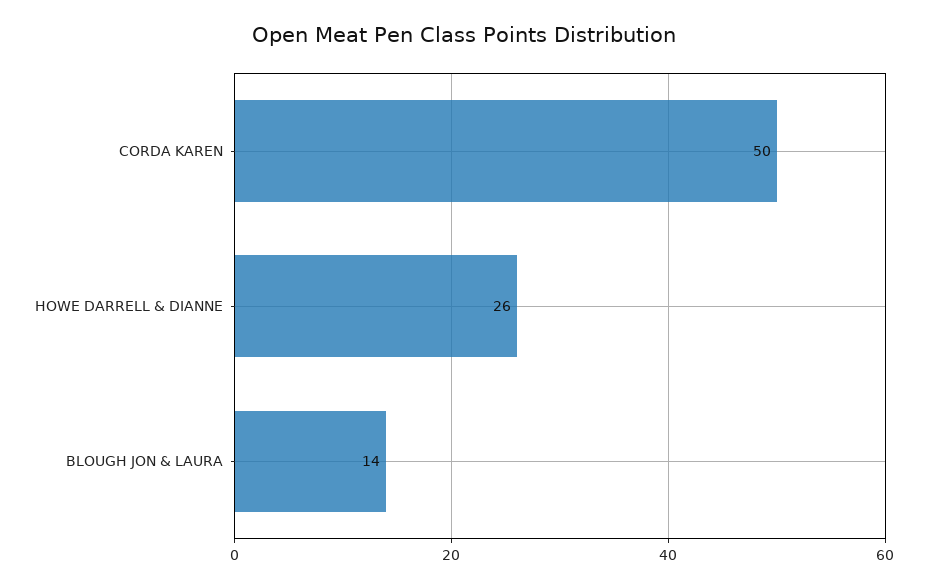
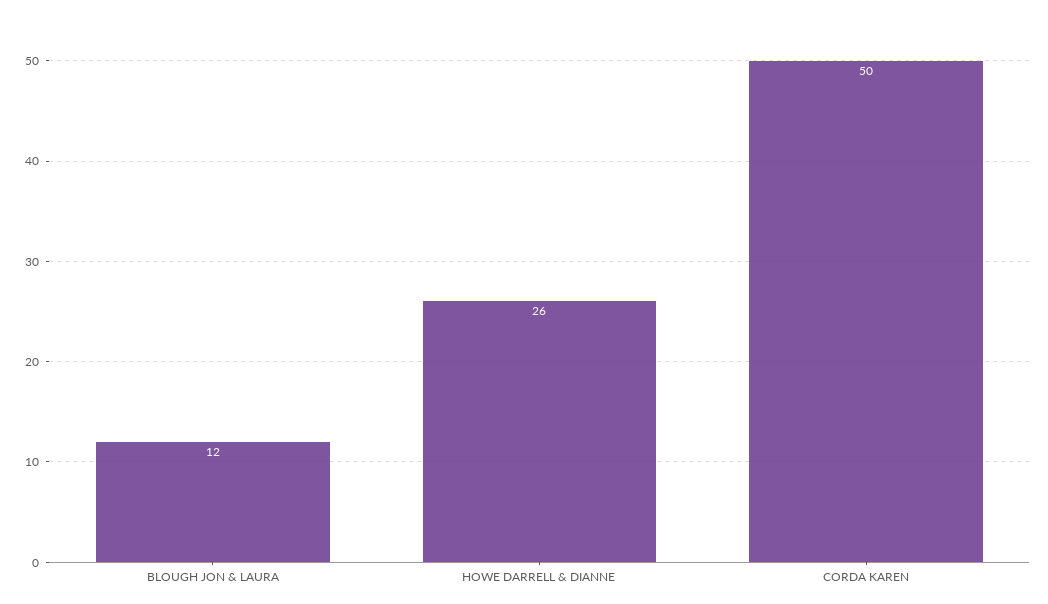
  {
    "CORDA KAREN": 50,
    "HOWE DARRELL & DIANNE": 26,
-   "BLOUGH JON & LAURA": 14
+   "BLOUGH JON & LAURA": 12
  }

